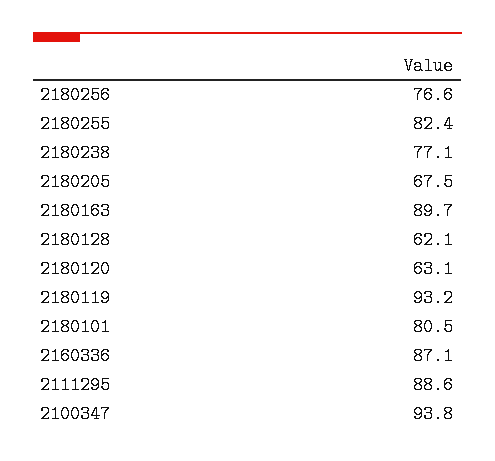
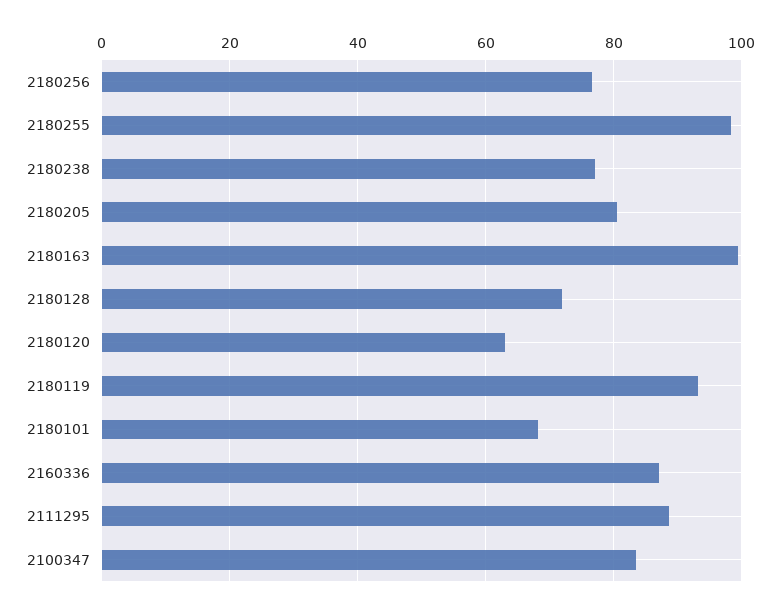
  {
    "2180256": 76.6,
-   "2180255": 82.4,
+   "2180255": 98,
    "2180238": 77.1,
-   "2180205": 67.5,
+   "2180205": 80,
-   "2180163": 89.7,
+   "2180163": 100,
-   "2180128": 62.1,
+   "2180128": 72,
    "2180120": 63.1,
    "2180119": 93.2,
-   "2180101": 80.5,
+   "2180101": 68,
    "2160336": 87.1,
    "2111295": 88.6,
-   "2100347": 93.8
+   "2100347": 84
  }

